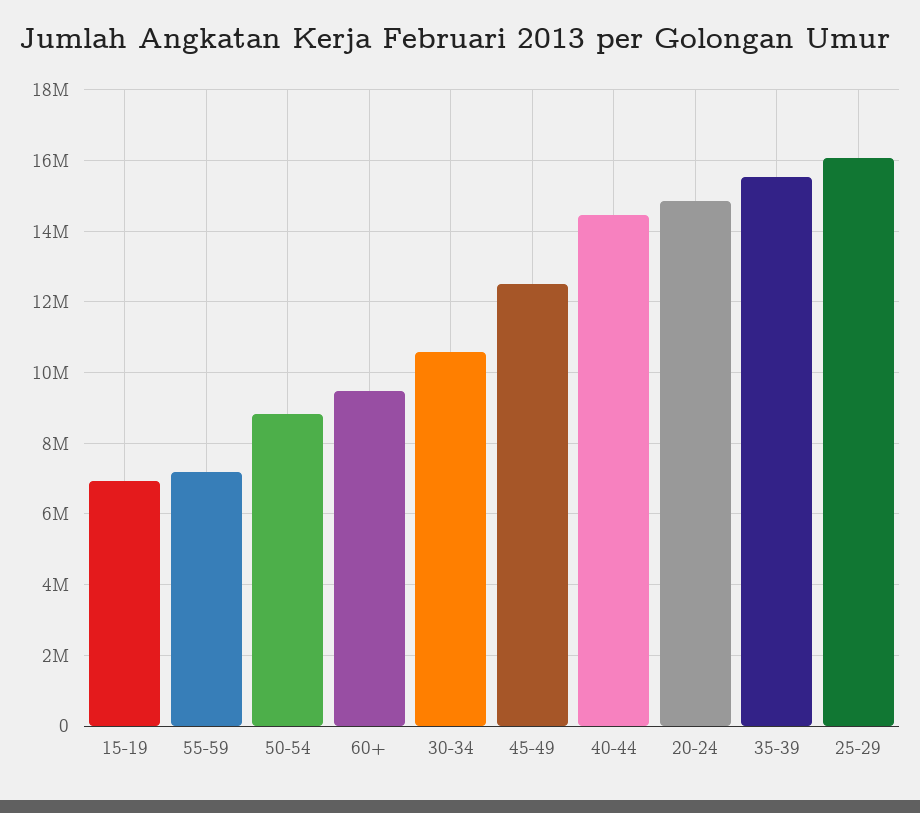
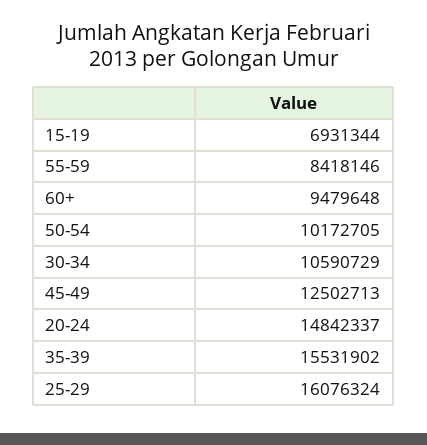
  {
    "15-19": 6931344,
-   "55-59": 7200000,
+   "55-59": 8418146,
-   "50-54": 8800000,
+   "50-54": 10172705,
    "60+": 9479648,
    "30-34": 10590729,
    "45-49": 12502713,
-   "40-44": 14400000,
    "20-24": 14842337,
    "35-39": 15531902,
    "25-29": 16076324
  }

